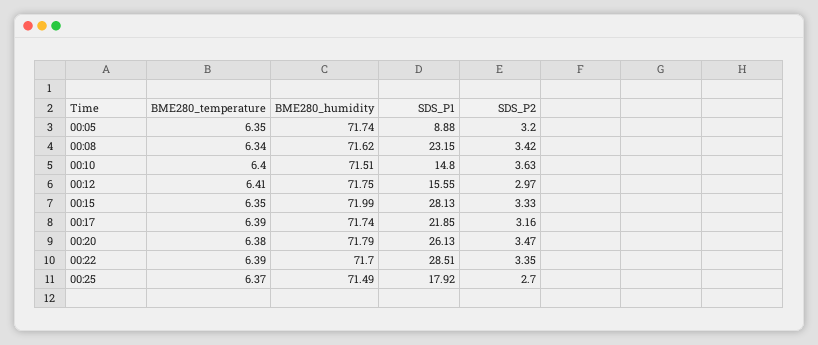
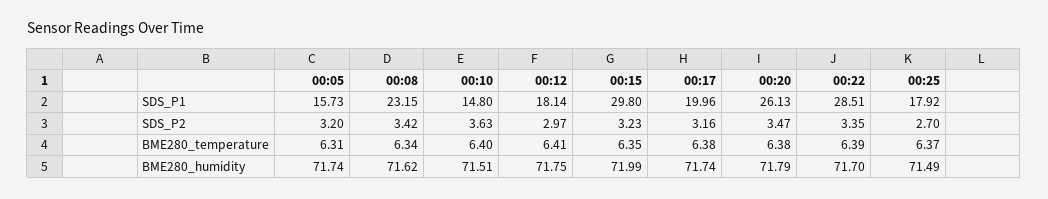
  {
    "BME280_temperature": {
-     "00:05": 6.35,
+     "00:05": 6.31,
      "00:08": 6.34,
      "00:10": 6.4,
      "00:12": 6.41,
      "00:15": 6.35,
-     "00:17": 6.39,
+     "00:17": 6.38,
      "00:20": 6.38,
      "00:22": 6.39,
      "00:25": 6.37
    },
    "BME280_humidity": {
      "00:05": 71.74,
      "00:08": 71.62,
      "00:10": 71.51,
      "00:12": 71.75,
      "00:15": 71.99,
      "00:17": 71.74,
      "00:20": 71.79,
      "00:22": 71.7,
      "00:25": 71.49
    },
    "SDS_P1": {
-     "00:05": 8.88,
+     "00:05": 15.73,
      "00:08": 23.15,
      "00:10": 14.8,
-     "00:12": 15.55,
+     "00:12": 18.14,
-     "00:15": 28.13,
+     "00:15": 29.8,
-     "00:17": 21.85,
+     "00:17": 19.96,
      "00:20": 26.13,
      "00:22": 28.51,
      "00:25": 17.92
    },
    "SDS_P2": {
      "00:05": 3.2,
      "00:08": 3.42,
      "00:10": 3.63,
      "00:12": 2.97,
-     "00:15": 3.33,
+     "00:15": 3.23,
      "00:17": 3.16,
      "00:20": 3.47,
      "00:22": 3.35,
      "00:25": 2.7
    }
  }

